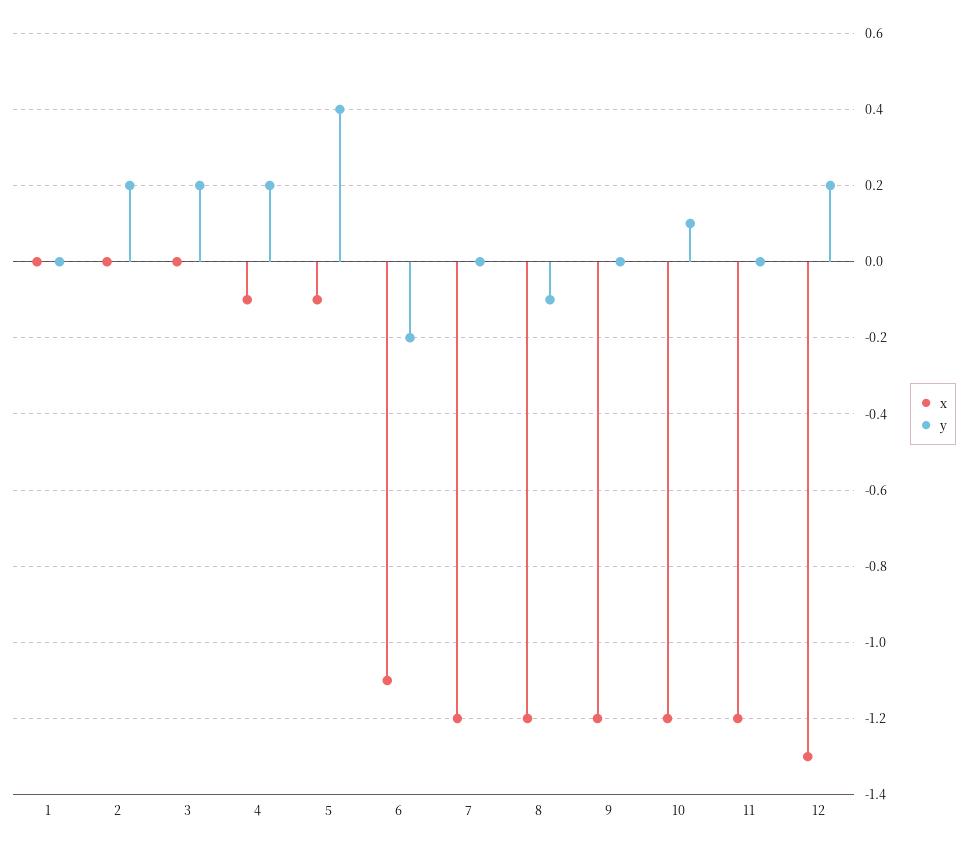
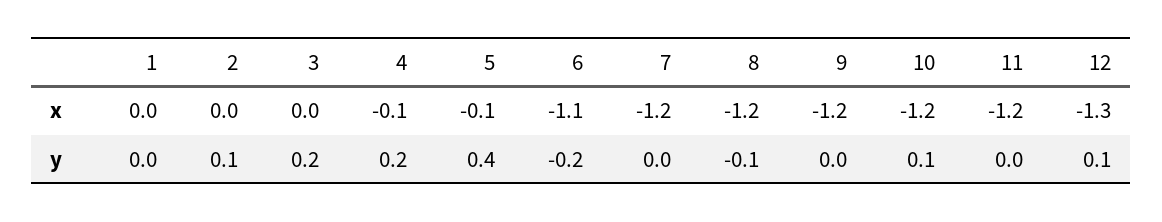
  {
    "x": {
      "1": 0,
      "2": 0,
      "3": 0,
      "4": -0.1,
      "5": -0.1,
      "6": -1.1,
      "7": -1.2,
      "8": -1.2,
      "9": -1.2,
      "10": -1.2,
      "11": -1.2,
      "12": -1.3
    },
    "y": {
      "1": 0,
-     "2": 0.2,
+     "2": 0.1,
      "3": 0.2,
      "4": 0.2,
      "5": 0.4,
      "6": -0.2,
      "7": 0,
      "8": -0.1,
      "9": 0,
      "10": 0.1,
      "11": 0,
-     "12": 0.2
+     "12": 0.1
    }
  }

